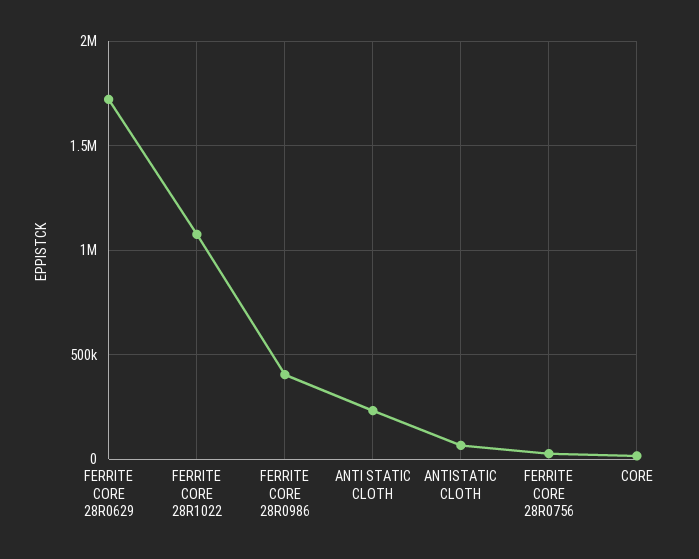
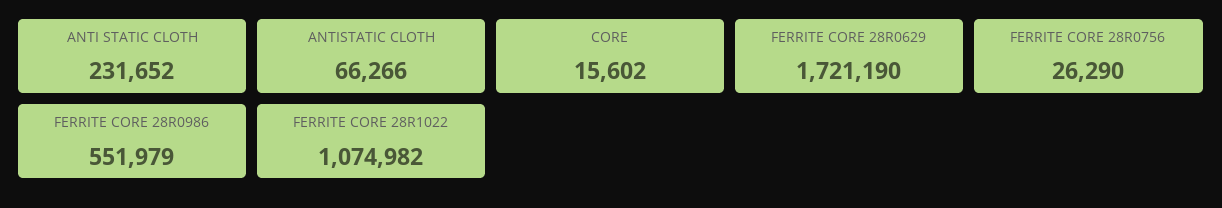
  {
    "FERRITE CORE 28R0629": 1721190,
    "FERRITE CORE 28R1022": 1074982,
-   "FERRITE CORE 28R0986": 400000,
+   "FERRITE CORE 28R0986": 551979,
    "ANTI STATIC CLOTH": 231652,
    "ANTISTATIC CLOTH": 66266,
    "FERRITE CORE 28R0756": 26290,
    "CORE": 15602
  }

